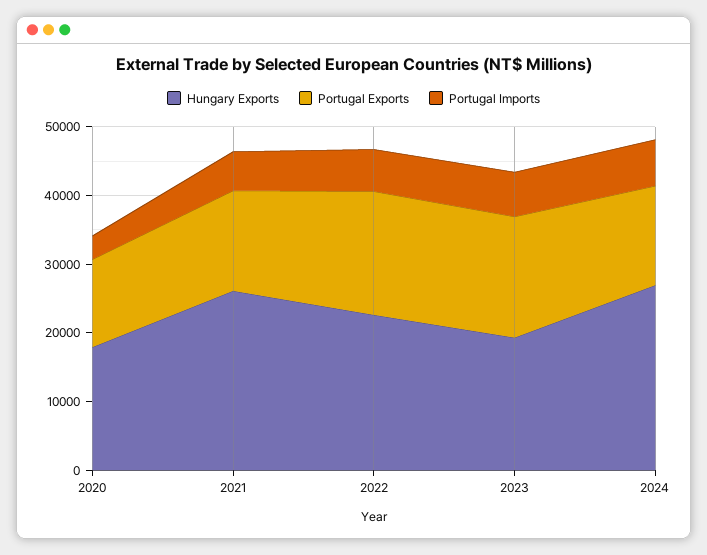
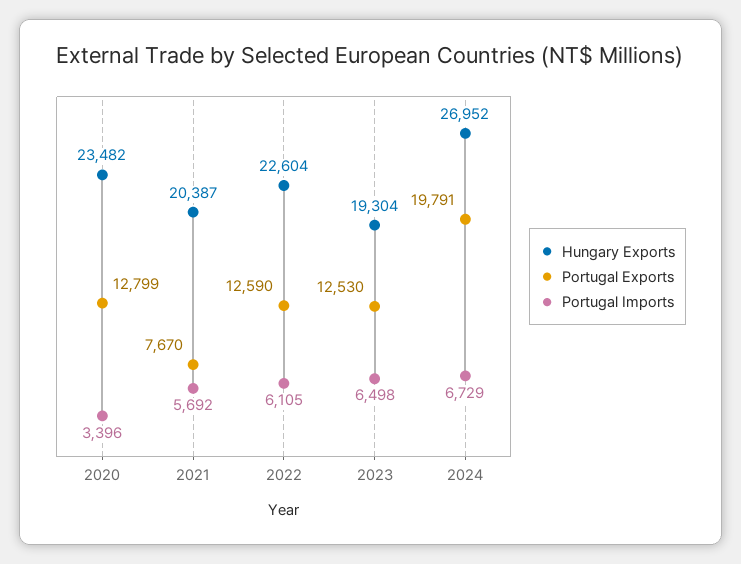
  {
    "Hungary Exports": {
-     "2020": 18000,
+     "2020": 23482,
-     "2021": 26000,
+     "2021": 20387,
      "2022": 22604,
      "2023": 19304,
      "2024": 26952
    },
    "Portugal Exports": {
      "2020": 12799,
-     "2021": 14000,
+     "2021": 7670,
-     "2022": 18000,
+     "2022": 12590,
-     "2023": 18000,
+     "2023": 12530,
-     "2024": 14000
+     "2024": 19791
    },
    "Portugal Imports": {
      "2020": 3396,
      "2021": 5692,
      "2022": 6105,
      "2023": 6498,
      "2024": 6729
    }
  }

